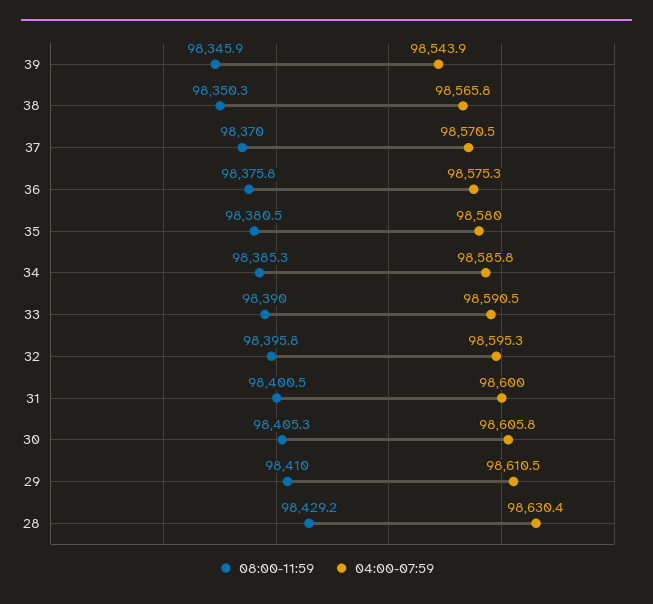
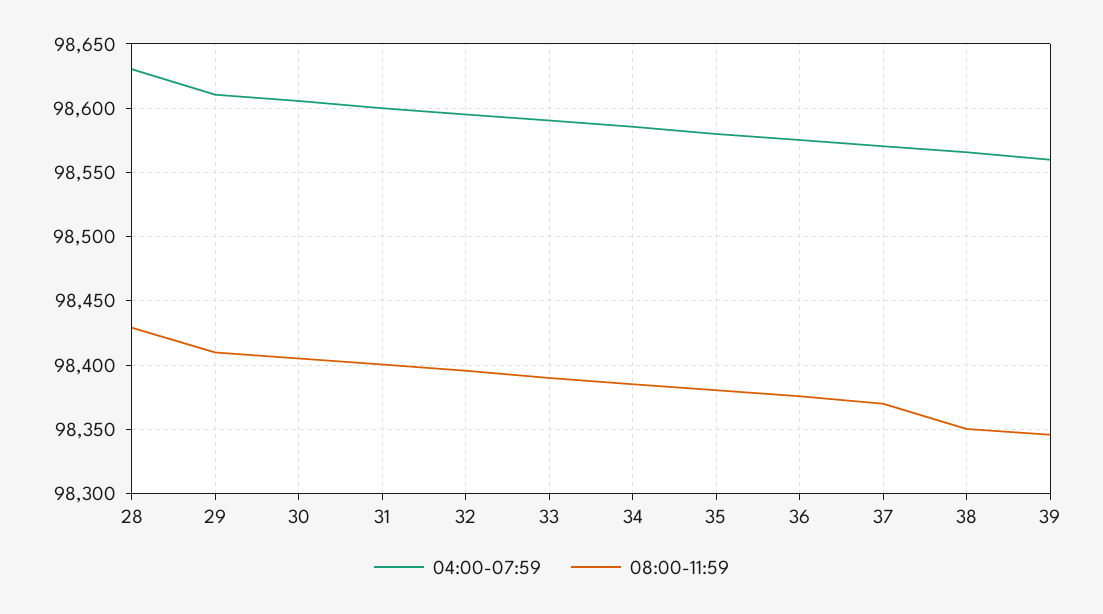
  {
    "08:00-11:59": {
      "39": 98345.9,
      "38": 98350.3,
      "37": 98370,
      "36": 98375.8,
      "35": 98380.5,
      "34": 98385.3,
      "33": 98390,
      "32": 98395.8,
      "31": 98400.5,
      "30": 98405.3,
      "29": 98410,
      "28": 98429.2
    },
    "04:00-07:59": {
-     "39": 98543.9,
+     "39": 98560,
      "38": 98565.8,
      "37": 98570.5,
      "36": 98575.3,
      "35": 98580,
      "34": 98585.8,
      "33": 98590.5,
      "32": 98595.3,
      "31": 98600,
      "30": 98605.8,
      "29": 98610.5,
      "28": 98630.4
    }
  }

